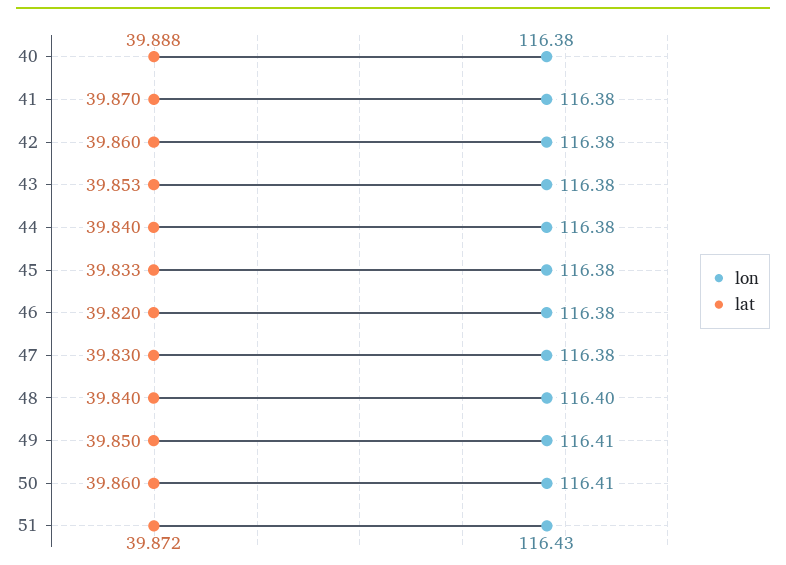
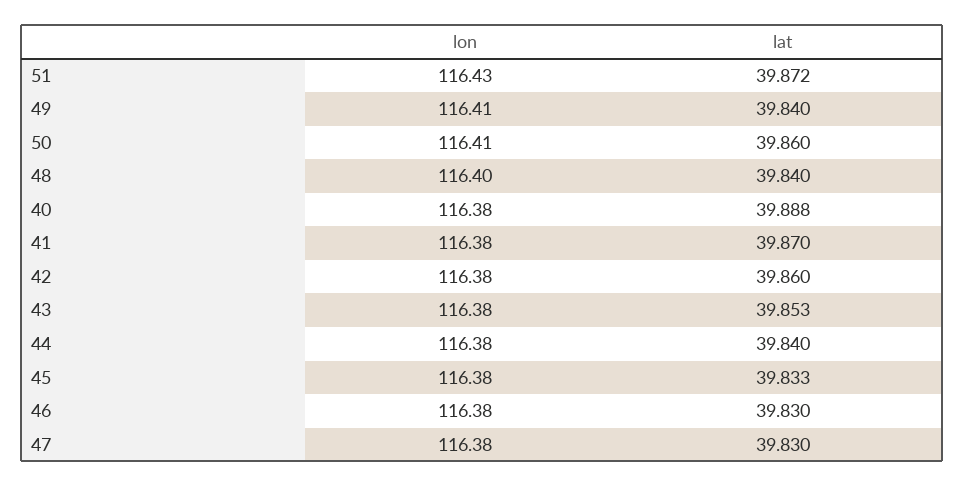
  {
    "lon": {
      "40": 116.38,
      "41": 116.38,
      "42": 116.38,
      "43": 116.38,
      "44": 116.38,
      "45": 116.38,
      "46": 116.38,
      "47": 116.38,
      "48": 116.4,
      "49": 116.41,
      "50": 116.41,
      "51": 116.43
    },
    "lat": {
      "40": 39.888,
      "41": 39.87,
      "42": 39.86,
      "43": 39.853,
      "44": 39.84,
      "45": 39.833,
-     "46": 39.82,
+     "46": 39.83,
      "47": 39.83,
      "48": 39.84,
-     "49": 39.85,
+     "49": 39.84,
      "50": 39.86,
      "51": 39.872
    }
  }

